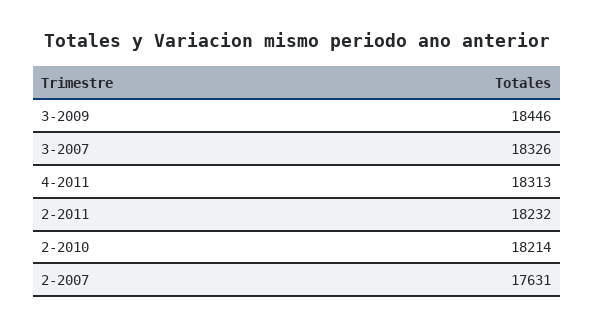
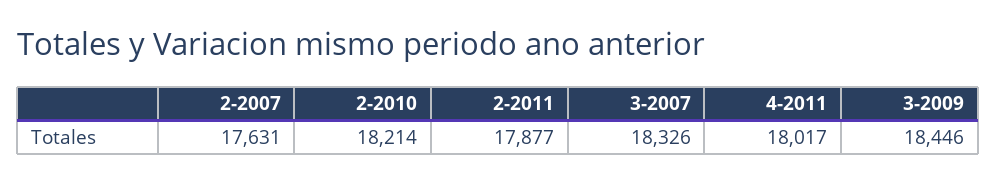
  {
    "3-2009": 18446,
    "3-2007": 18326,
-   "4-2011": 18313,
+   "4-2011": 18017,
-   "2-2011": 18232,
+   "2-2011": 17877,
    "2-2010": 18214,
    "2-2007": 17631
  }

